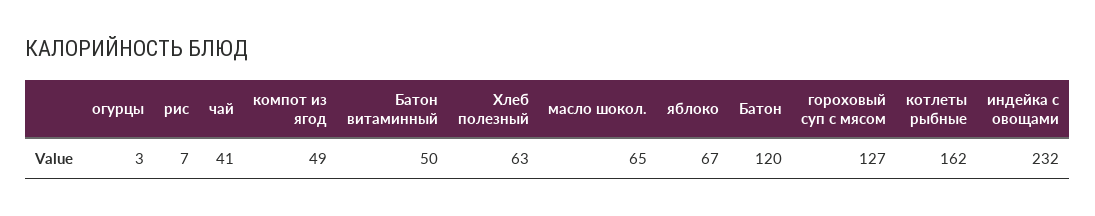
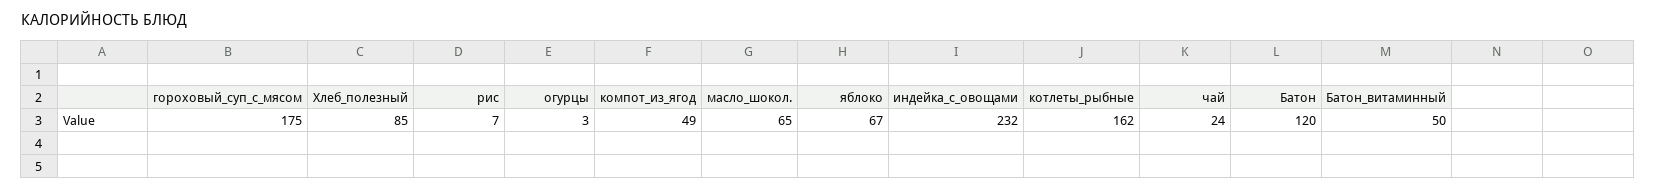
  {
    "огурцы": 3,
    "рис": 7,
-   "чай": 41,
+   "чай": 24,
    "компот из ягод": 49,
    "Батон витаминный": 50,
-   "Хлеб полезный": 63,
+   "Хлеб полезный": 85,
    "масло шокол.": 65,
    "яблоко": 67,
    "Батон": 120,
-   "гороховый суп с мясом": 127,
+   "гороховый суп с мясом": 175,
    "котлеты рыбные": 162,
    "индейка с овощами": 232
  }

